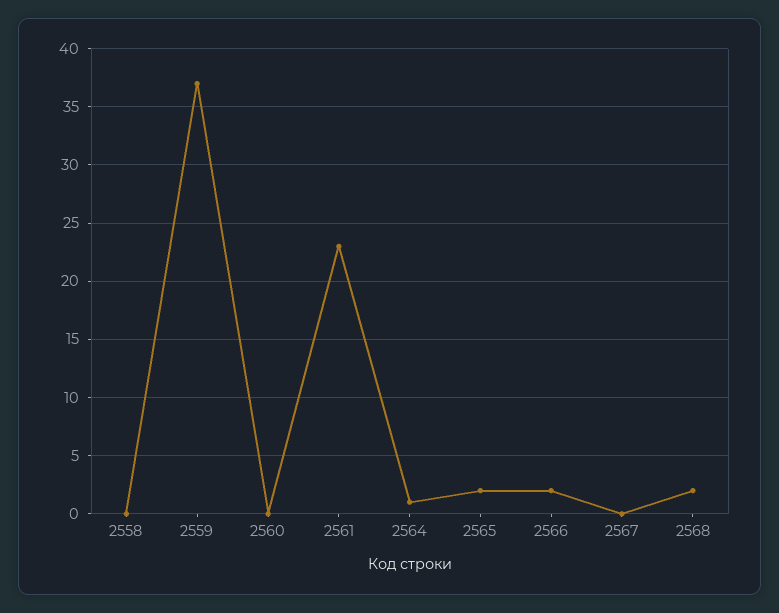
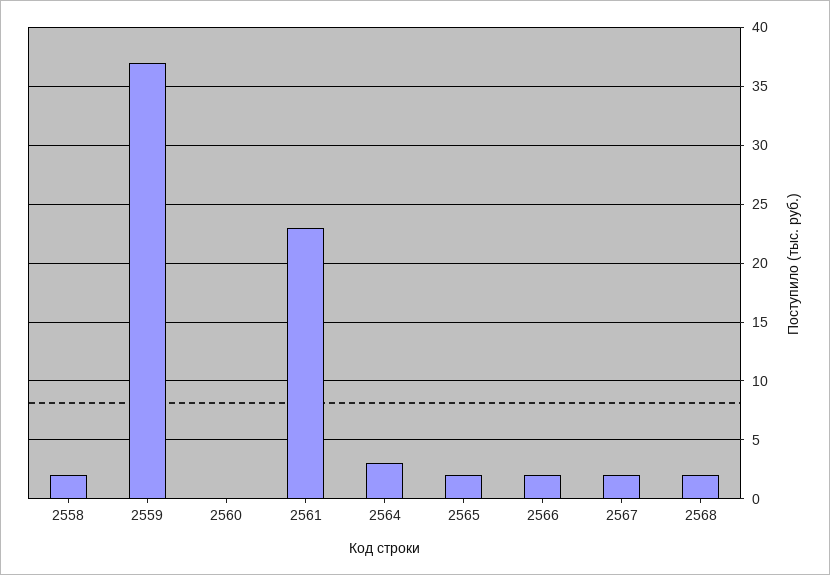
  {
-   "2558": 0,
+   "2558": 2,
    "2559": 37,
    "2560": 0,
    "2561": 23,
-   "2564": 1,
+   "2564": 3,
    "2565": 2,
    "2566": 2,
-   "2567": 0,
+   "2567": 2,
    "2568": 2
  }

